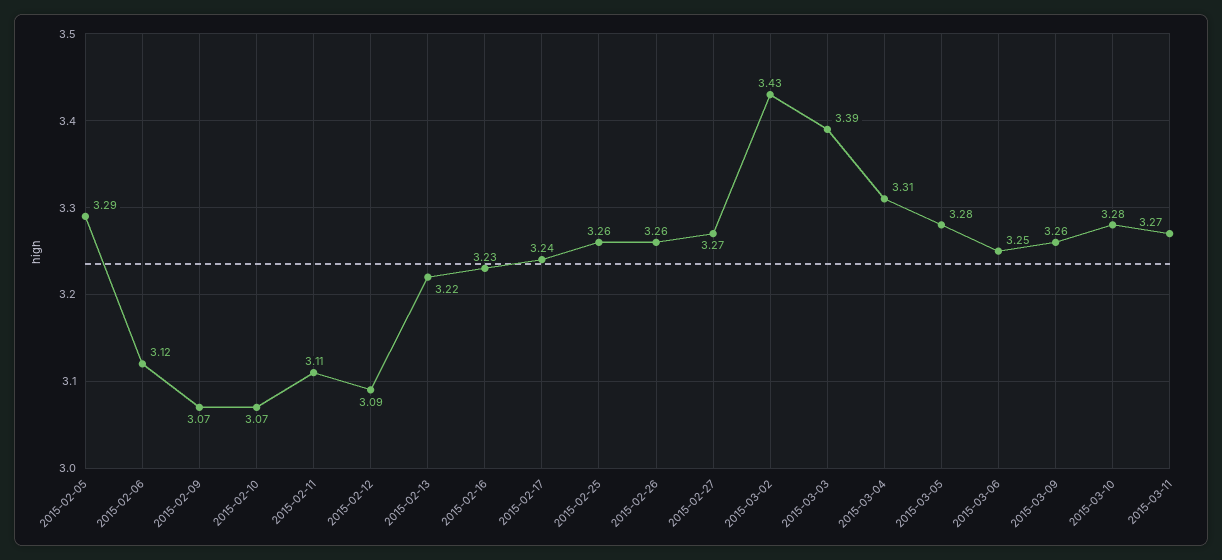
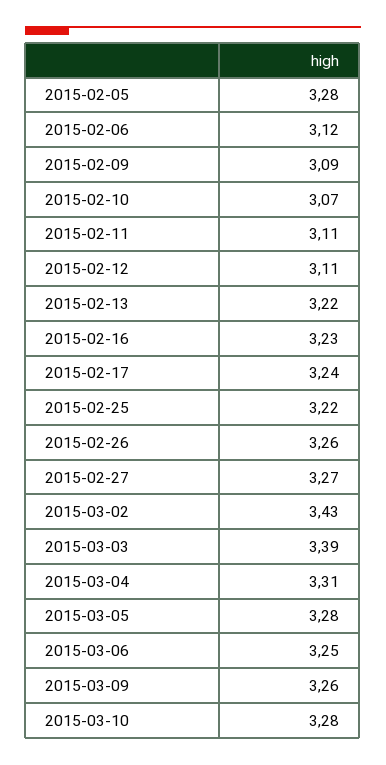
  {
-   "2015-02-05": 3.29,
+   "2015-02-05": 3.28,
    "2015-02-06": 3.12,
-   "2015-02-09": 3.07,
+   "2015-02-09": 3.09,
    "2015-02-10": 3.07,
    "2015-02-11": 3.11,
-   "2015-02-12": 3.09,
+   "2015-02-12": 3.11,
    "2015-02-13": 3.22,
    "2015-02-16": 3.23,
    "2015-02-17": 3.24,
-   "2015-02-25": 3.26,
+   "2015-02-25": 3.22,
    "2015-02-26": 3.26,
    "2015-02-27": 3.27,
    "2015-03-02": 3.43,
    "2015-03-03": 3.39,
    "2015-03-04": 3.31,
    "2015-03-05": 3.28,
    "2015-03-06": 3.25,
    "2015-03-09": 3.26,
-   "2015-03-10": 3.28,
+   "2015-03-10": 3.28
-   "2015-03-11": 3.27
  }

